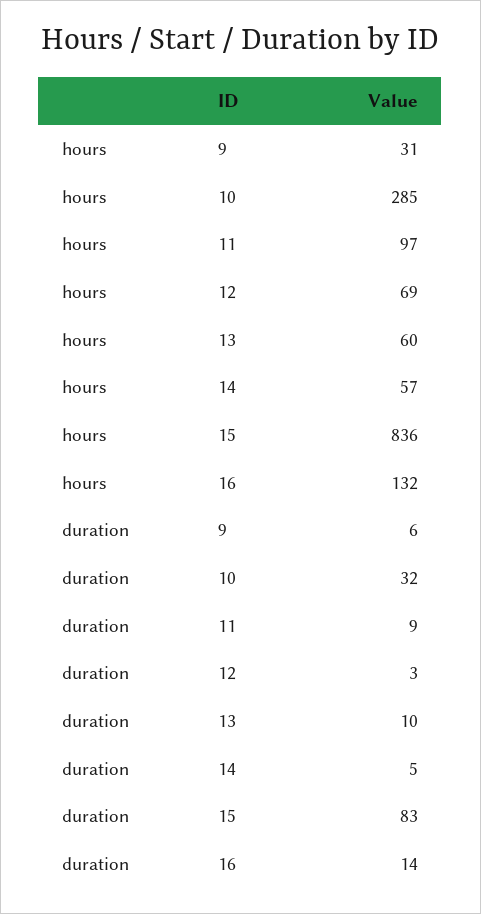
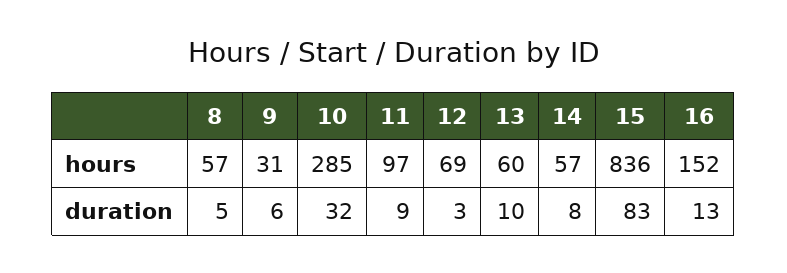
  {
    "hours": {
      "9": 31,
      "10": 285,
      "11": 97,
      "12": 69,
      "13": 60,
      "14": 57,
      "15": 836,
-     "16": 132
+     "16": 152,
+     "8": 57
    },
    "duration": {
      "9": 6,
      "10": 32,
      "11": 9,
      "12": 3,
      "13": 10,
-     "14": 5,
+     "14": 8,
      "15": 83,
-     "16": 14
+     "16": 13,
+     "8": 5
    }
  }

